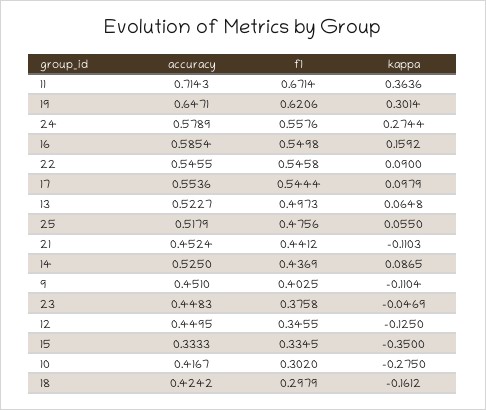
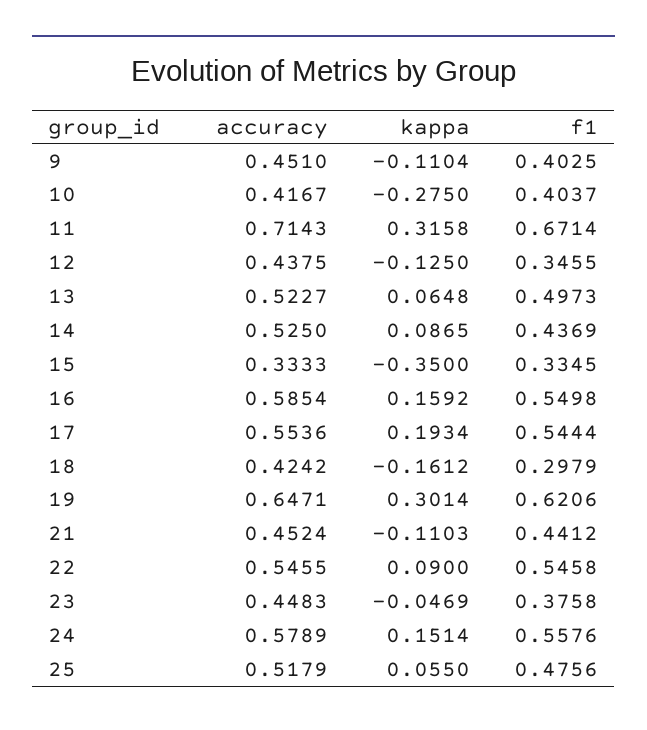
  {
    "accuracy": {
      "11": 0.7143,
      "19": 0.6471,
      "24": 0.5789,
      "16": 0.5854,
      "22": 0.5455,
      "17": 0.5536,
      "13": 0.5227,
      "25": 0.5179,
      "21": 0.4524,
      "14": 0.525,
      "9": 0.451,
      "23": 0.4483,
-     "12": 0.4495,
+     "12": 0.4375,
      "15": 0.3333,
      "10": 0.4167,
      "18": 0.4242
    },
    "f1": {
      "11": 0.6714,
      "19": 0.6206,
      "24": 0.5576,
      "16": 0.5498,
      "22": 0.5458,
      "17": 0.5444,
      "13": 0.4973,
      "25": 0.4756,
      "21": 0.4412,
      "14": 0.4369,
      "9": 0.4025,
      "23": 0.3758,
      "12": 0.3455,
      "15": 0.3345,
-     "10": 0.302,
+     "10": 0.4037,
      "18": 0.2979
    },
    "kappa": {
-     "11": 0.3636,
+     "11": 0.3158,
      "19": 0.3014,
-     "24": 0.2744,
+     "24": 0.1514,
      "16": 0.1592,
      "22": 0.09,
-     "17": 0.0979,
+     "17": 0.1934,
      "13": 0.0648,
      "25": 0.055,
      "21": -0.1103,
      "14": 0.0865,
      "9": -0.1104,
      "23": -0.0469,
      "12": -0.125,
      "15": -0.35,
      "10": -0.275,
      "18": -0.1612
    }
  }

